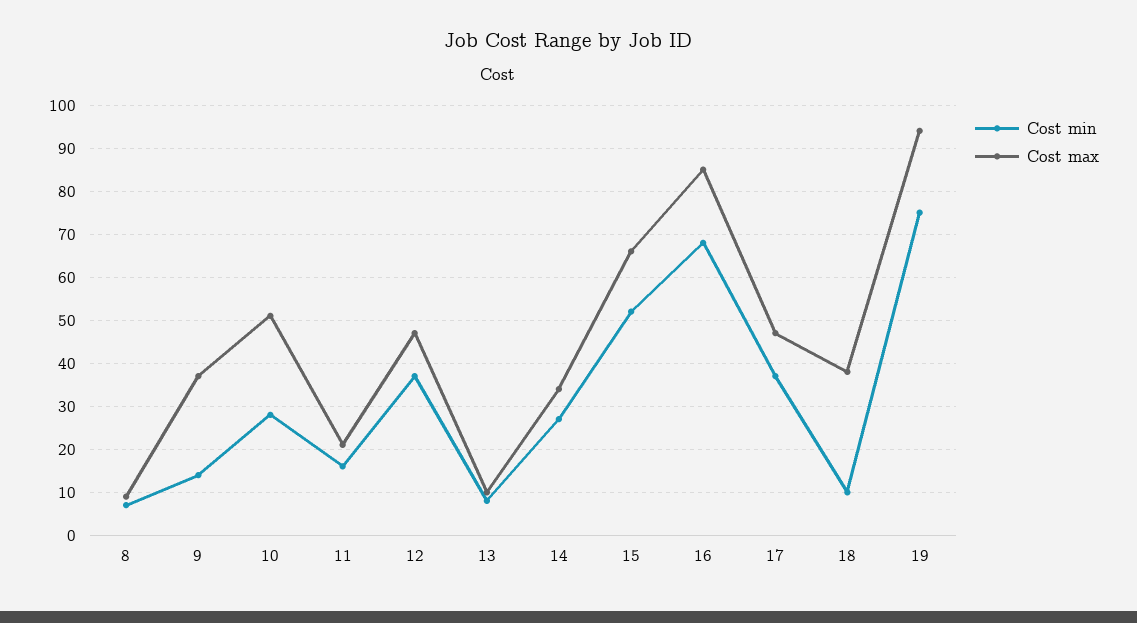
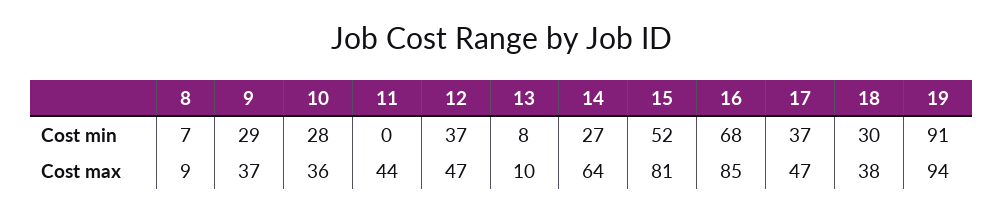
  {
    "Cost min": {
      "8": 7,
-     "9": 15,
+     "9": 29,
      "10": 28,
-     "11": 15,
+     "11": 0,
      "12": 37,
      "13": 8,
      "14": 27,
      "15": 52,
      "16": 68,
      "17": 37,
-     "18": 10,
+     "18": 30,
-     "19": 75
+     "19": 91
    },
    "Cost max": {
      "8": 9,
      "9": 37,
-     "10": 50,
+     "10": 36,
-     "11": 20,
+     "11": 44,
      "12": 47,
      "13": 10,
-     "14": 35,
+     "14": 64,
-     "15": 65,
+     "15": 81,
      "16": 85,
      "17": 47,
      "18": 38,
      "19": 94
    }
  }

